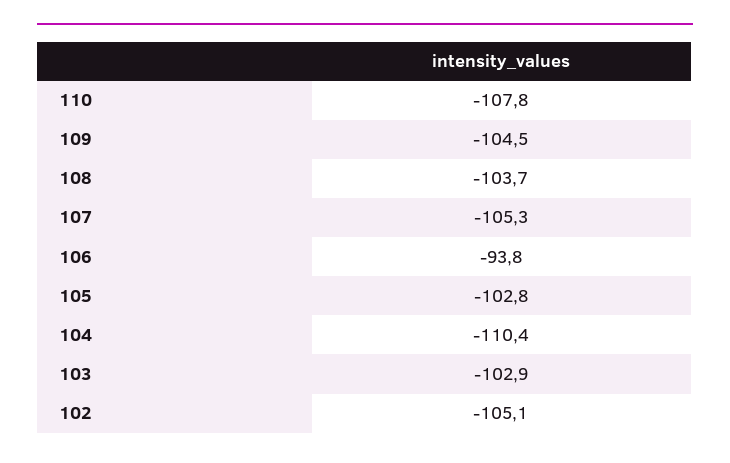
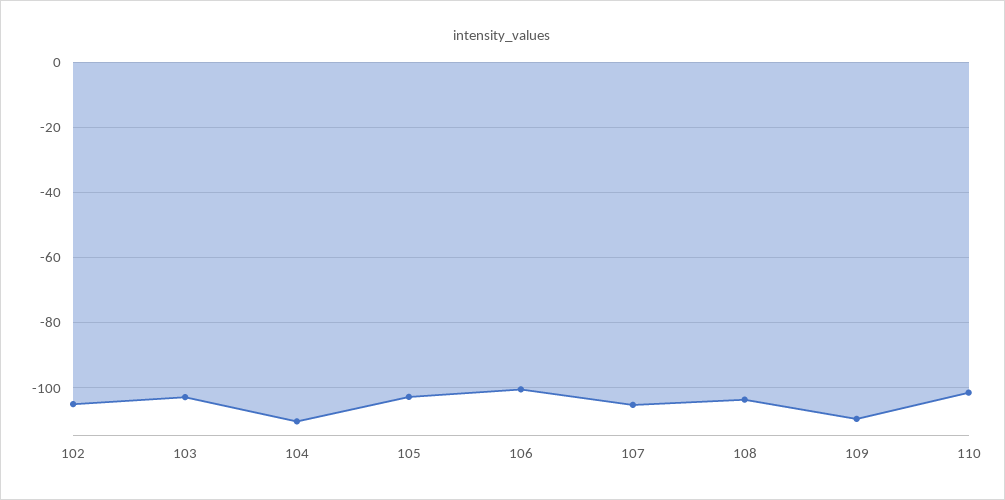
  {
-   "110": -107.8,
+   "110": -102,
-   "109": -104.5,
+   "109": -110,
    "108": -103.7,
    "107": -105.3,
-   "106": -93.8,
+   "106": -100,
    "105": -102.8,
    "104": -110.4,
    "103": -102.9,
    "102": -105.1
  }

